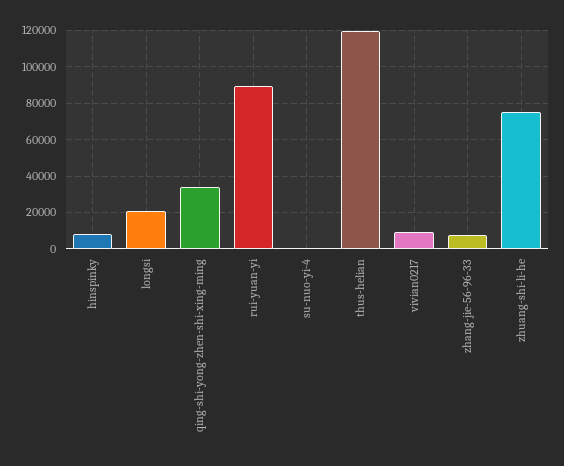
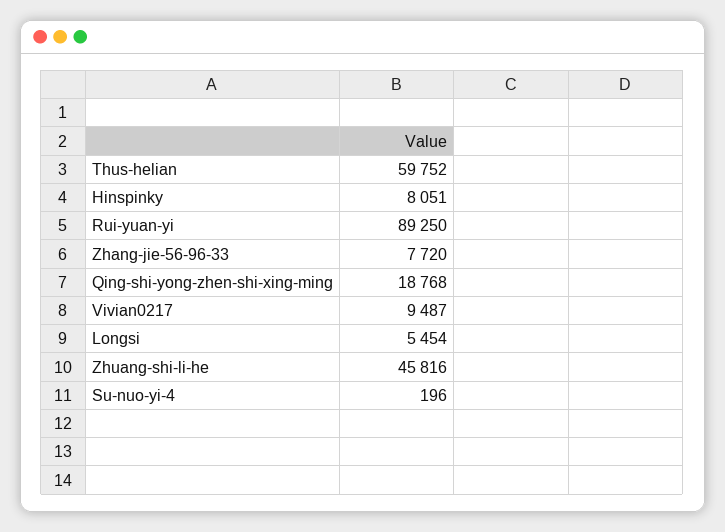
  {
    "hinspinky": 8051,
-   "longsi": 20000,
+   "longsi": 5454,
-   "qing-shi-yong-zhen-shi-xing-ming": 35000,
+   "qing-shi-yong-zhen-shi-xing-ming": 18768,
    "rui-yuan-yi": 89250,
    "su-nuo-yi-4": 196,
-   "thus-helian": 120000,
+   "thus-helian": 59752,
    "vivian0217": 9487,
    "zhang-jie-56-96-33": 7720,
-   "zhuang-shi-li-he": 75000
+   "zhuang-shi-li-he": 45816
  }

